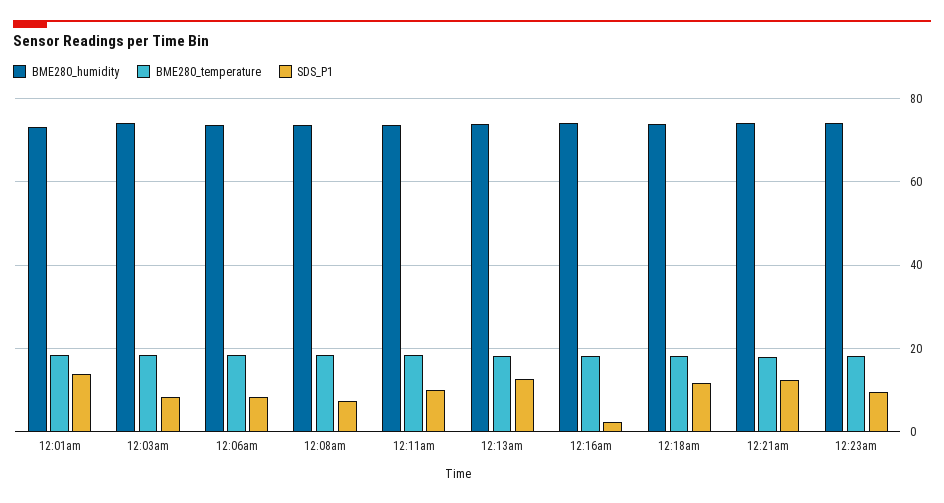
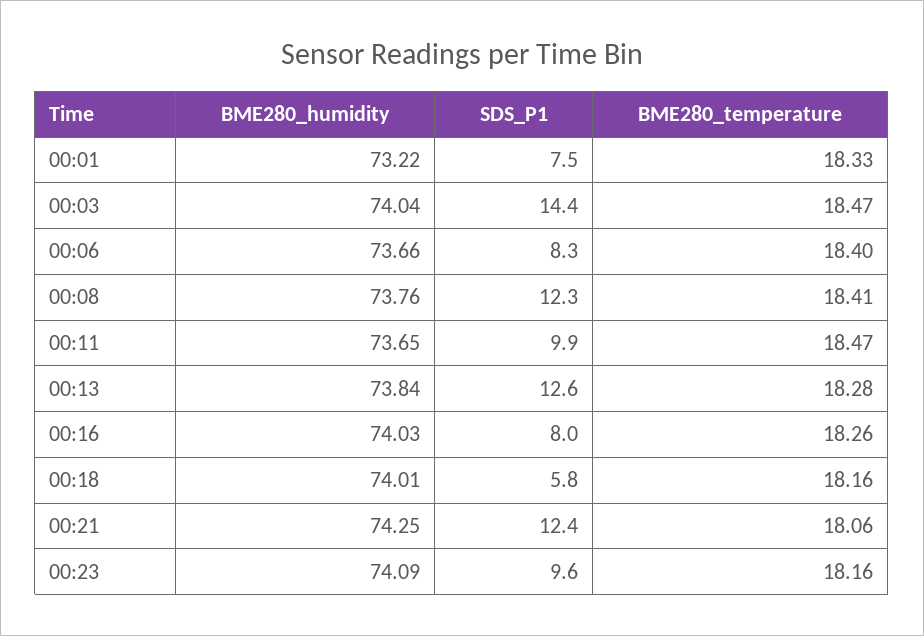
  {
    "BME280_humidity": {
      "12:01am": 73.22,
      "12:03am": 74.04,
      "12:06am": 73.66,
      "12:08am": 73.76,
      "12:11am": 73.65,
      "12:13am": 73.84,
      "12:16am": 74.03,
      "12:18am": 74.01,
      "12:21am": 74.25,
      "12:23am": 74.09
    },
    "BME280_temperature": {
      "12:01am": 18.33,
      "12:03am": 18.47,
      "12:06am": 18.4,
      "12:08am": 18.41,
      "12:11am": 18.47,
      "12:13am": 18.28,
      "12:16am": 18.26,
      "12:18am": 18.16,
      "12:21am": 18.06,
      "12:23am": 18.16
    },
    "SDS_P1": {
-     "12:01am": 14,
+     "12:01am": 7.5,
-     "12:03am": 8,
+     "12:03am": 14.4,
      "12:06am": 8.3,
-     "12:08am": 8,
+     "12:08am": 12.3,
      "12:11am": 9.9,
      "12:13am": 12.6,
-     "12:16am": 2,
+     "12:16am": 8,
-     "12:18am": 12,
+     "12:18am": 5.8,
      "12:21am": 12.4,
      "12:23am": 9.6
    }
  }

